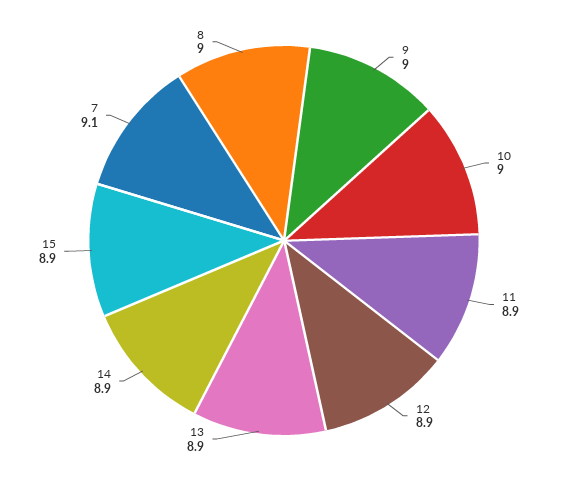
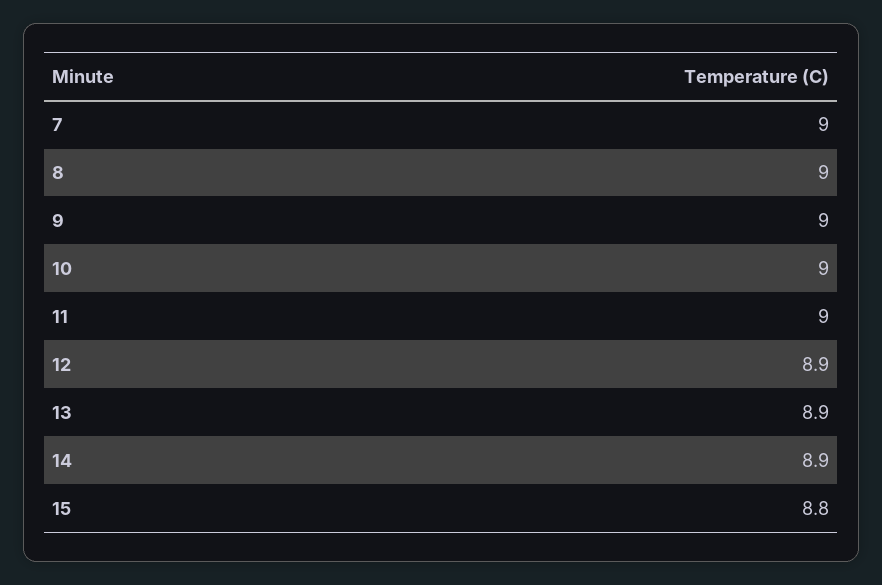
  {
    "9": 9,
    "10": 9,
-   "11": 8.9,
+   "11": 9,
    "12": 8.9,
    "13": 8.9,
    "14": 8.9,
-   "15": 8.9,
+   "15": 8.8,
-   "7": 9.1,
+   "7": 9,
    "8": 9
  }

